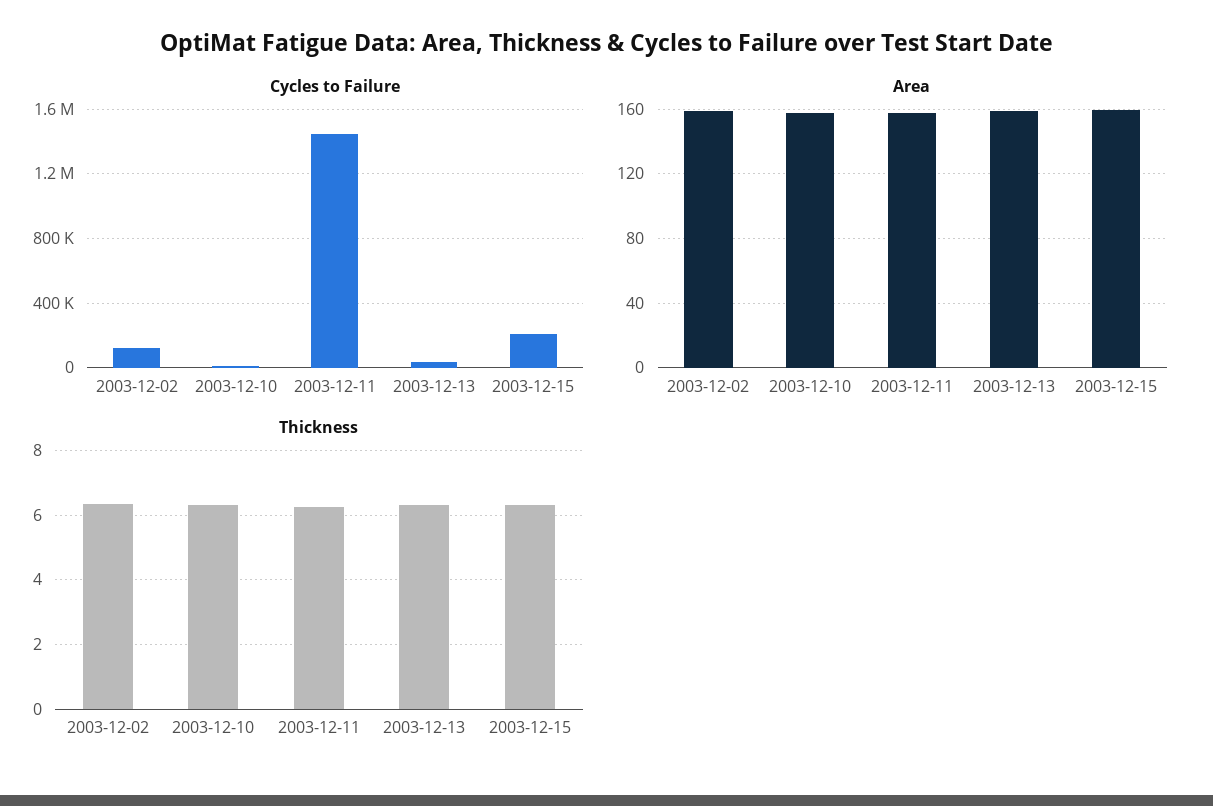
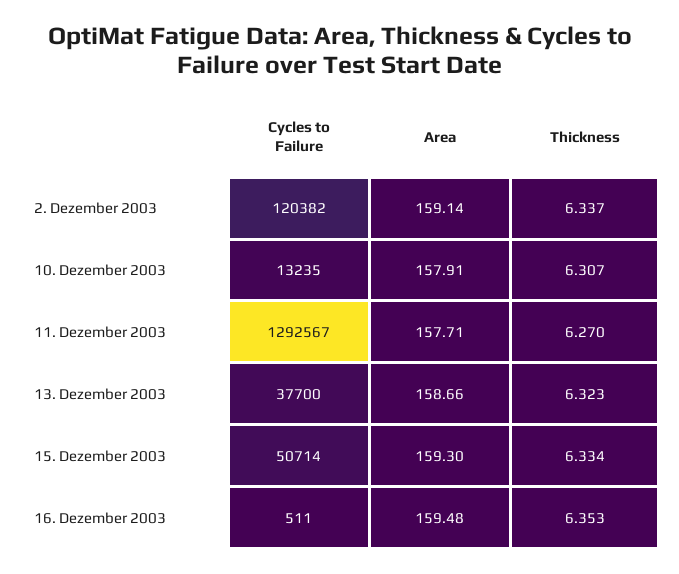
  {
    "Cycles to Failure": {
      "2003-12-02": 120382,
      "2003-12-10": 13235,
-     "2003-12-11": 1450000,
+     "2003-12-11": 1292567,
      "2003-12-13": 37700,
-     "2003-12-15": 200000
+     "2003-12-15": 50714,
+     "16. Dezember 2003": 511
    },
    "Area": {
      "2003-12-02": 159.14,
      "2003-12-10": 157.91,
      "2003-12-11": 157.71,
      "2003-12-13": 158.66,
-     "2003-12-15": 159.3
+     "2003-12-15": 159.3,
+     "16. Dezember 2003": 159.48
    },
    "Thickness": {
      "2003-12-02": 6.337,
      "2003-12-10": 6.307,
      "2003-12-11": 6.27,
      "2003-12-13": 6.323,
-     "2003-12-15": 6.334
+     "2003-12-15": 6.334,
+     "16. Dezember 2003": 6.353
    }
  }

